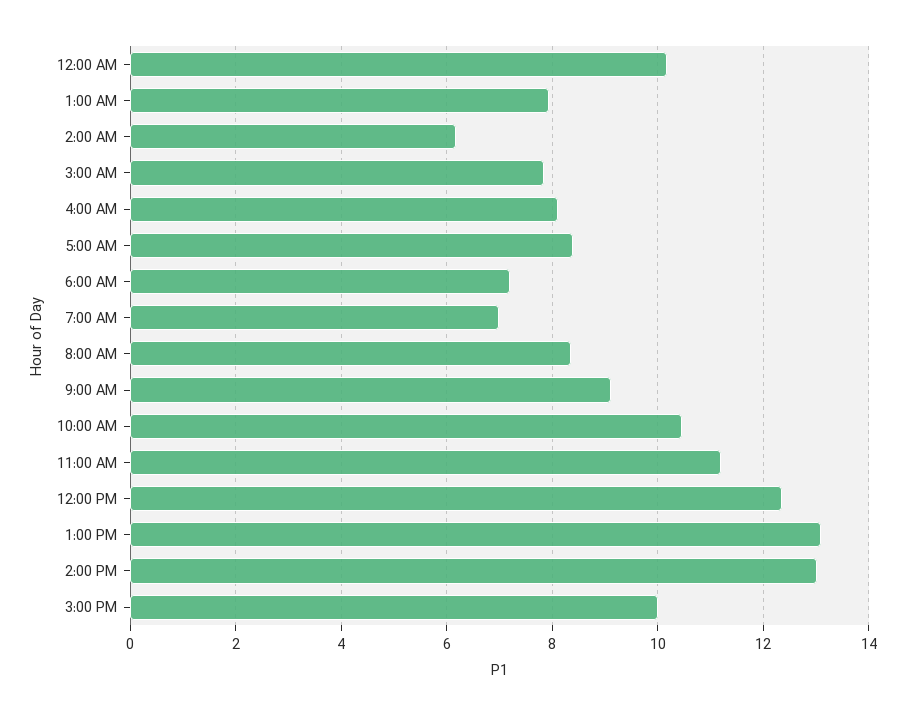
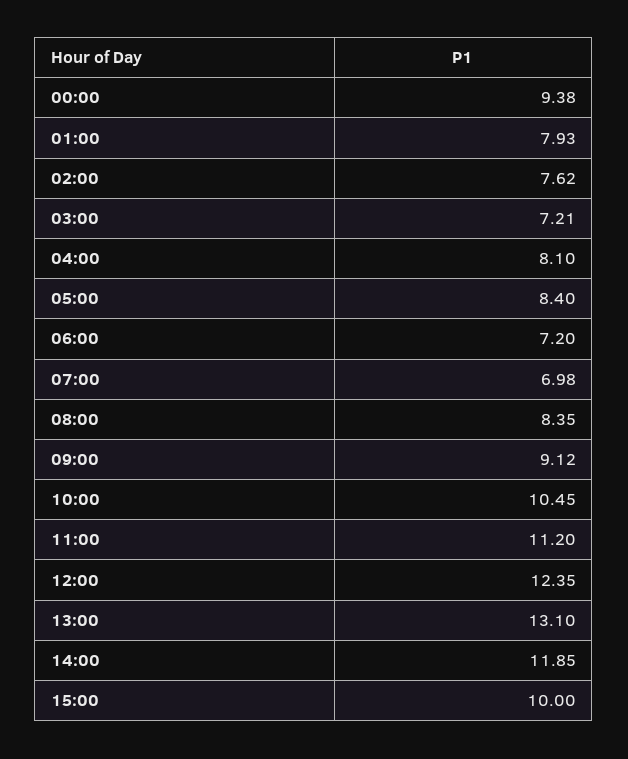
  {
-   "12:00 AM": 10.2,
+   "12:00 AM": 9.38,
    "1:00 AM": 7.93,
-   "2:00 AM": 6.2,
+   "2:00 AM": 7.62,
-   "3:00 AM": 7.8,
+   "3:00 AM": 7.21,
    "4:00 AM": 8.1,
    "5:00 AM": 8.4,
    "6:00 AM": 7.2,
    "7:00 AM": 6.98,
    "8:00 AM": 8.35,
    "9:00 AM": 9.12,
    "10:00 AM": 10.45,
    "11:00 AM": 11.2,
    "12:00 PM": 12.35,
    "1:00 PM": 13.1,
-   "2:00 PM": 13,
+   "2:00 PM": 11.85,
    "3:00 PM": 10
  }

